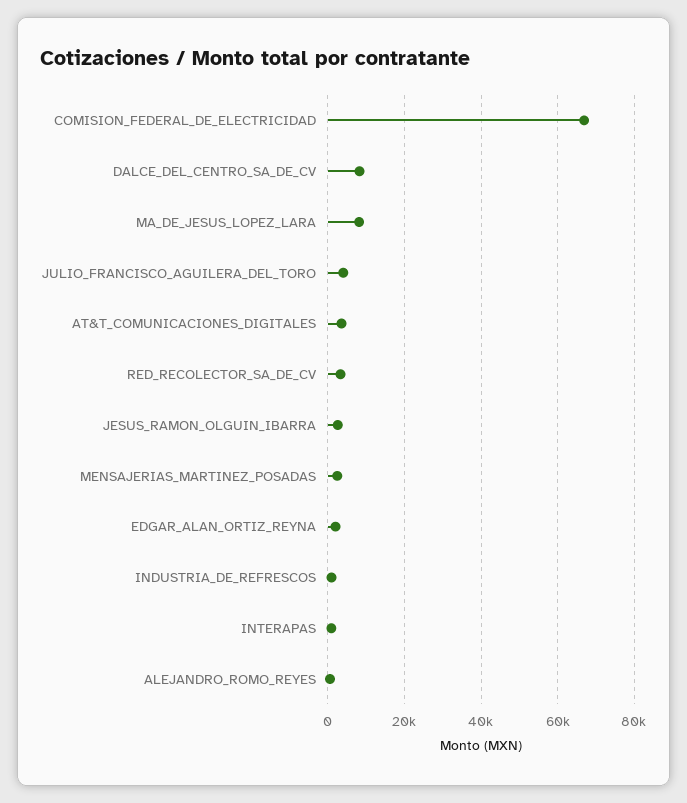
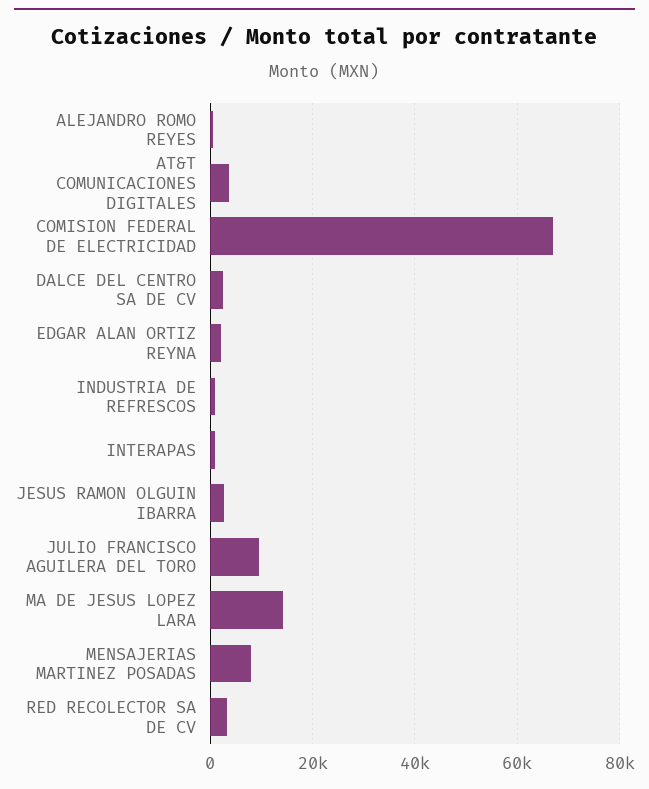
  {
    "COMISION_FEDERAL_DE_ELECTRICIDAD": 66000,
-   "DALCE_DEL_CENTRO_SA_DE_CV": 8000,
+   "DALCE_DEL_CENTRO_SA_DE_CV": 2000,
-   "MA_DE_JESUS_LOPEZ_LARA": 8000,
+   "MA_DE_JESUS_LOPEZ_LARA": 14000,
-   "JULIO_FRANCISCO_AGUILERA_DEL_TORO": 4000,
+   "JULIO_FRANCISCO_AGUILERA_DEL_TORO": 10000,
    "AT&T_COMUNICACIONES_DIGITALES": 4000,
    "RED_RECOLECTOR_SA_DE_CV": 4000,
    "JESUS_RAMON_OLGUIN_IBARRA": 2000,
-   "MENSAJERIAS_MARTINEZ_POSADAS": 2000,
+   "MENSAJERIAS_MARTINEZ_POSADAS": 8000,
    "EDGAR_ALAN_ORTIZ_REYNA": 2000,
    "INDUSTRIA_DE_REFRESCOS": 2000,
    "INTERAPAS": 0,
    "ALEJANDRO_ROMO_REYES": 0
  }

